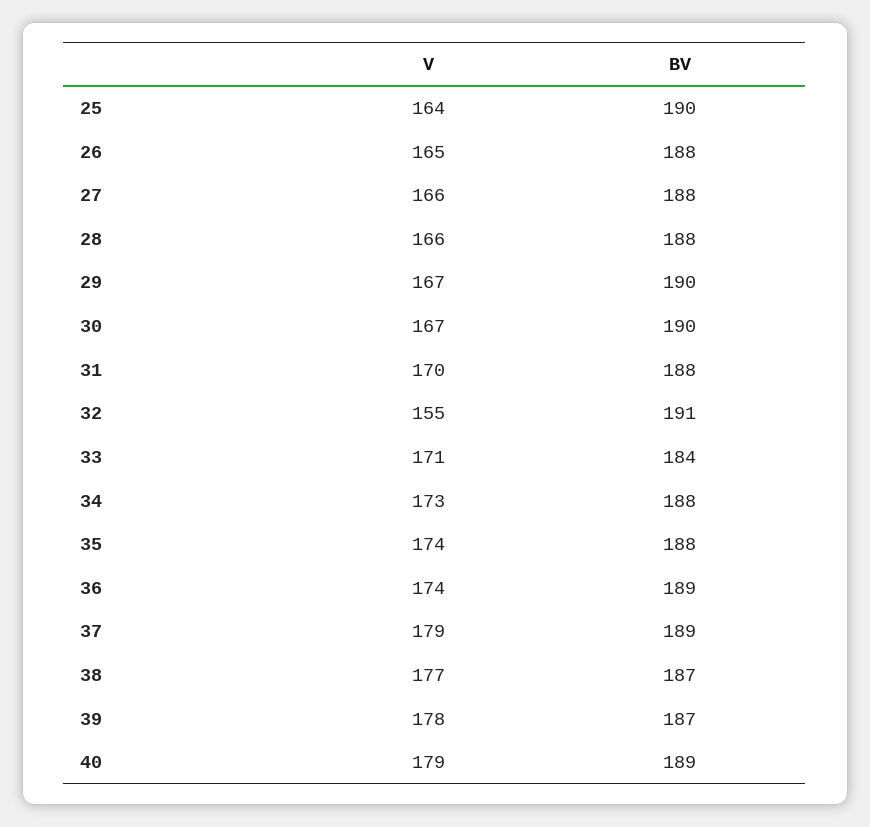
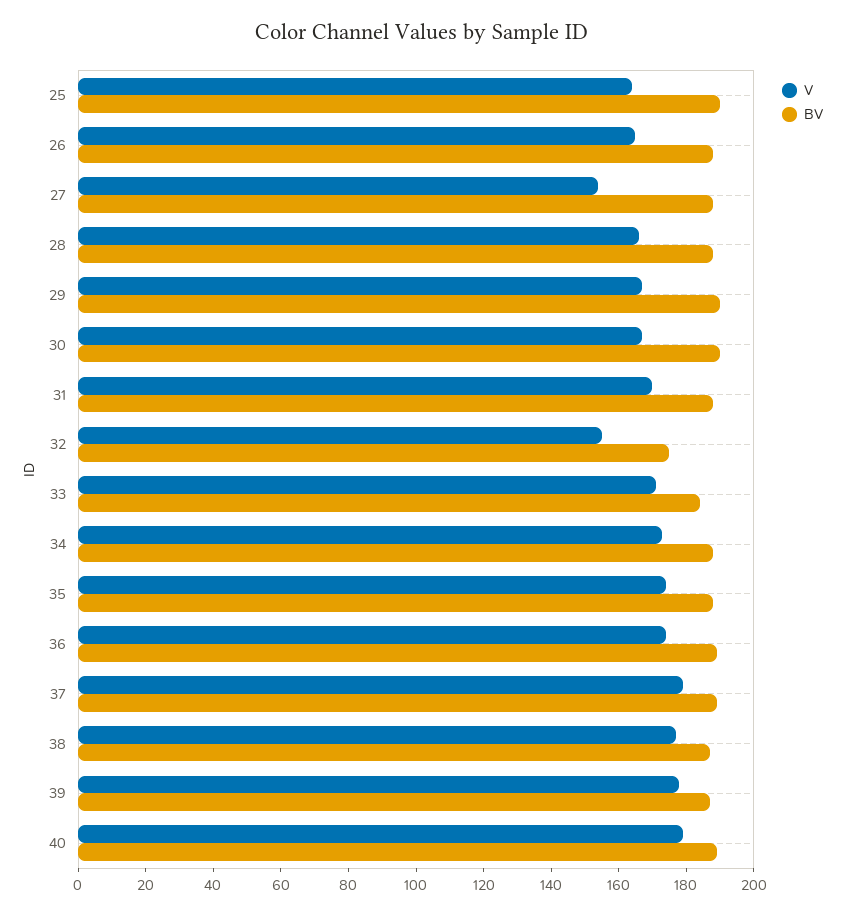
  {
    "V": {
      "25": 164,
      "26": 165,
-     "27": 166,
+     "27": 155,
      "28": 166,
      "29": 167,
      "30": 167,
      "31": 170,
      "32": 155,
      "33": 171,
      "34": 173,
      "35": 174,
      "36": 174,
      "37": 179,
      "38": 177,
      "39": 178,
      "40": 179
    },
    "BV": {
      "25": 190,
      "26": 188,
      "27": 188,
      "28": 188,
      "29": 190,
      "30": 190,
      "31": 188,
-     "32": 191,
+     "32": 175,
      "33": 184,
      "34": 188,
      "35": 188,
      "36": 189,
      "37": 189,
      "38": 187,
      "39": 187,
      "40": 189
    }
  }

